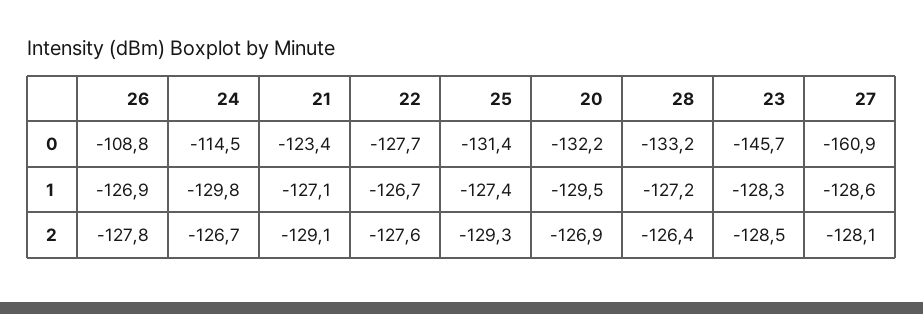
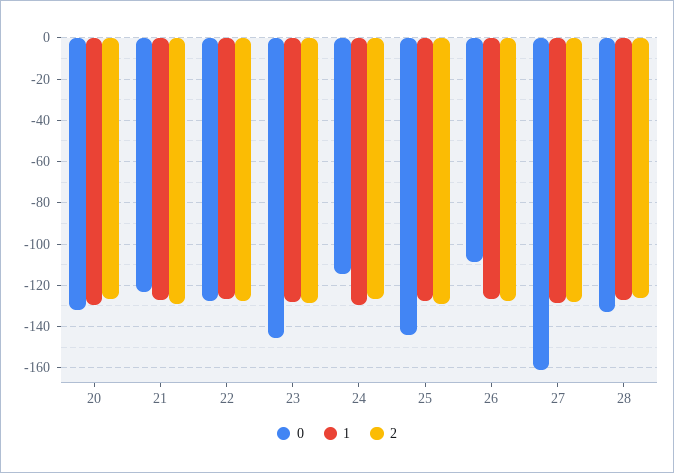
  {
    "0": {
      "26": -108.8,
      "24": -114.5,
      "21": -123.4,
      "22": -127.7,
-     "25": -131.4,
+     "25": -145,
      "20": -132.2,
      "28": -133.2,
      "23": -145.7,
      "27": -160.9
    },
    "1": {
      "26": -126.9,
      "24": -129.8,
      "21": -127.1,
      "22": -126.7,
      "25": -127.4,
      "20": -129.5,
      "28": -127.2,
      "23": -128.3,
      "27": -128.6
    },
    "2": {
      "26": -127.8,
      "24": -126.7,
      "21": -129.1,
      "22": -127.6,
      "25": -129.3,
      "20": -126.9,
      "28": -126.4,
      "23": -128.5,
      "27": -128.1
    }
  }

